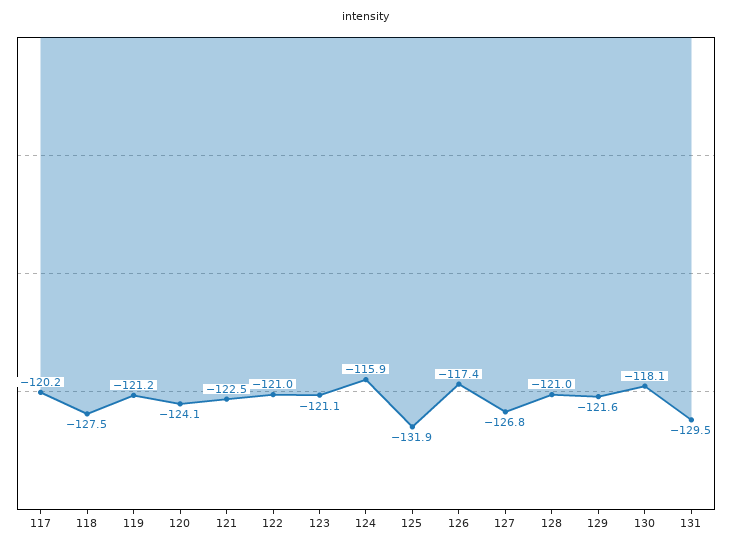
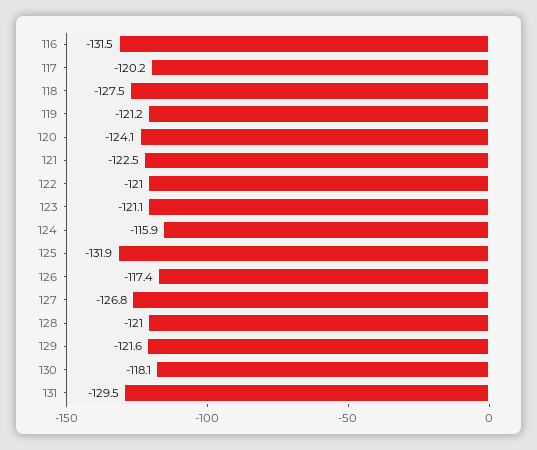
  {
    "117": -120.2,
    "118": -127.5,
    "119": -121.2,
    "120": -124.1,
    "121": -122.5,
    "122": -121,
    "123": -121.1,
    "124": -115.9,
    "125": -131.9,
    "126": -117.4,
    "127": -126.8,
    "128": -121,
    "129": -121.6,
    "130": -118.1,
-   "131": -129.5
+   "131": -129.5,
+   "116": -131.5
  }

